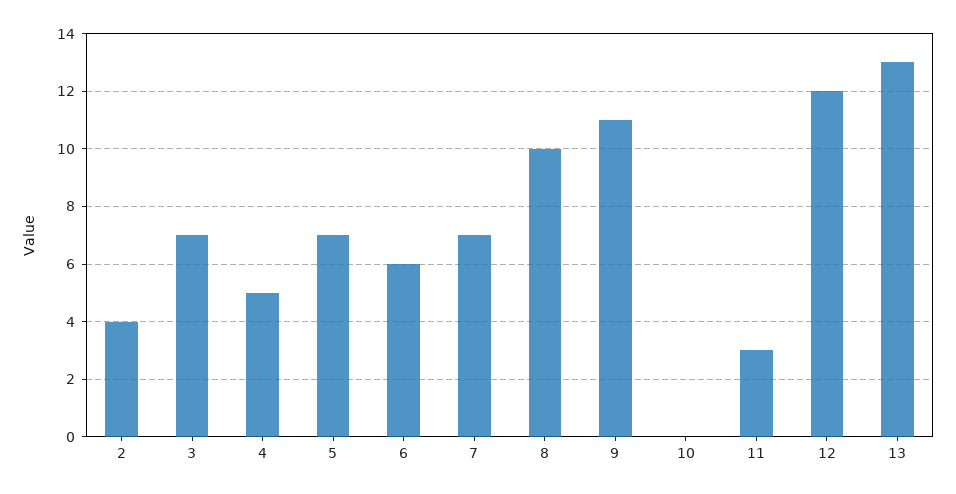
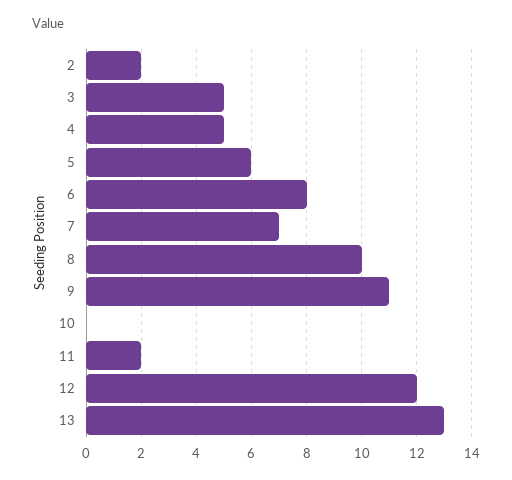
  {
-   "2": 4,
+   "2": 2,
-   "3": 7,
+   "3": 5,
    "4": 5,
-   "5": 7,
+   "5": 6,
-   "6": 6,
+   "6": 8,
    "7": 7,
    "8": 10,
    "9": 11,
    "10": 0,
-   "11": 3,
+   "11": 2,
    "12": 12,
    "13": 13
  }

